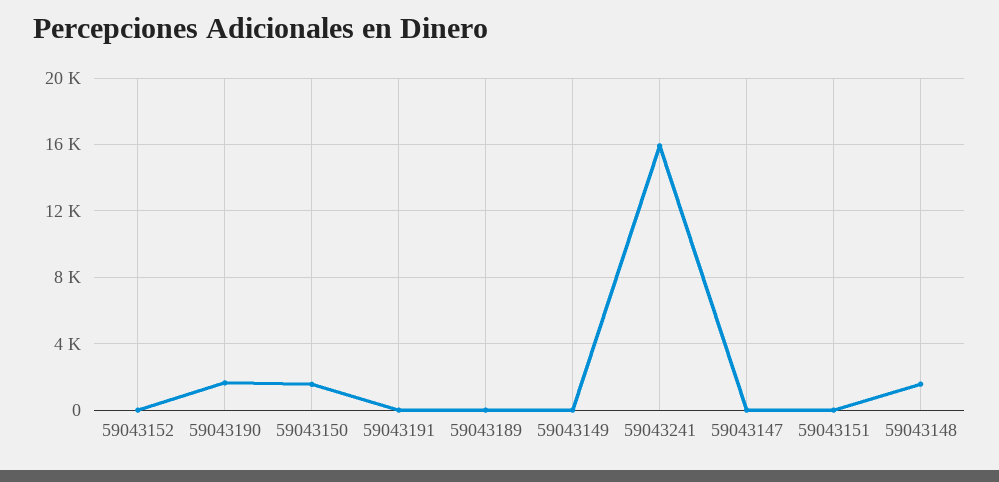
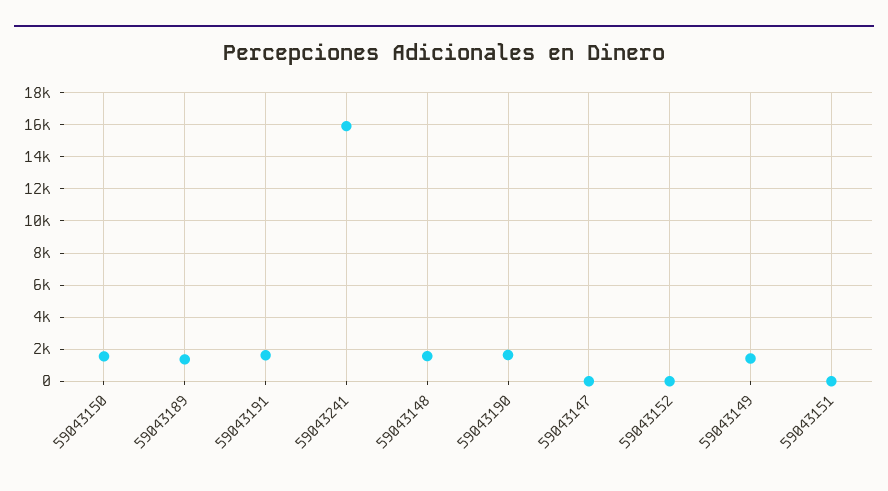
  {
    "59043152": 0,
    "59043190": 1500,
    "59043150": 1500,
-   "59043191": 0,
+   "59043191": 1500,
-   "59043189": 0,
+   "59043189": 1500,
-   "59043149": 0,
+   "59043149": 1500,
    "59043241": 16000,
    "59043147": 0,
    "59043151": 0,
    "59043148": 1500
  }

